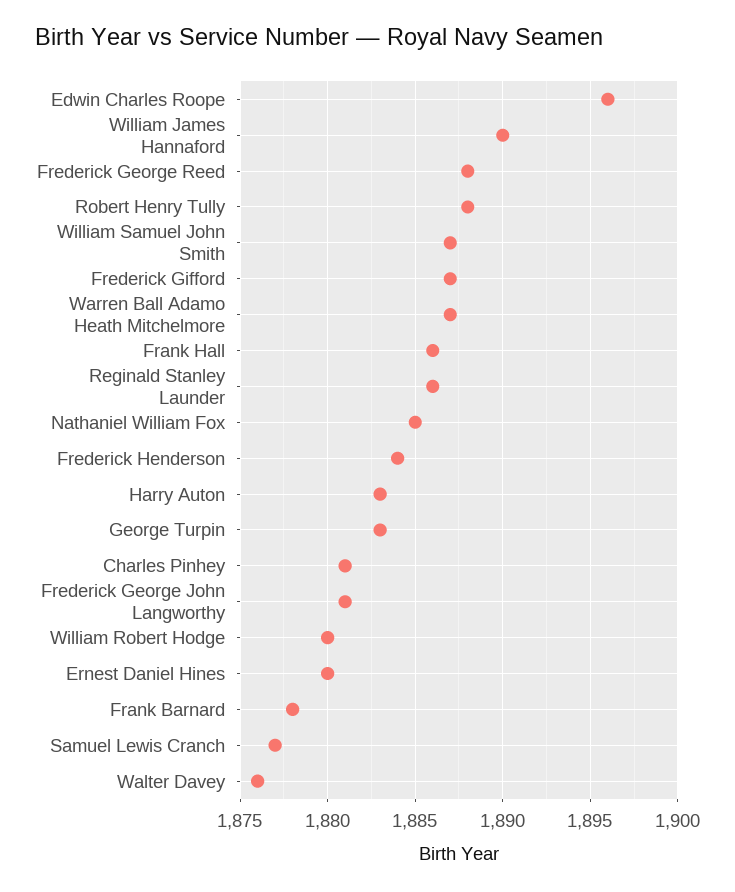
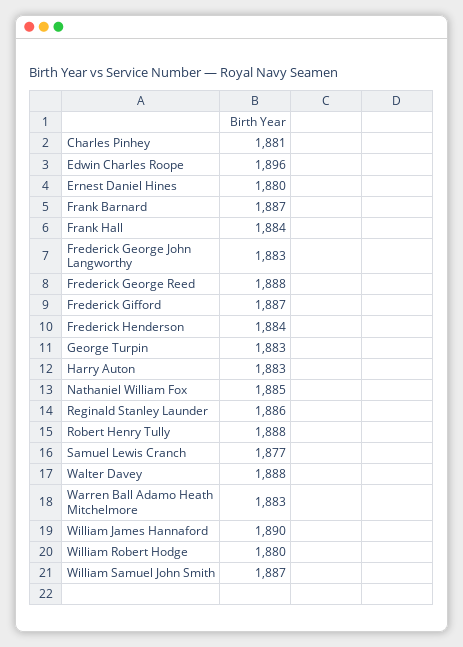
  {
    "Edwin Charles Roope": 1896,
    "William James Hannaford": 1890,
    "Frederick George Reed": 1888,
    "Robert Henry Tully": 1888,
    "William Samuel John Smith": 1887,
    "Frederick Gifford": 1887,
-   "Warren Ball Adamo Heath Mitchelmore": 1887,
+   "Warren Ball Adamo Heath Mitchelmore": 1883,
-   "Frank Hall": 1886,
+   "Frank Hall": 1884,
    "Reginald Stanley Launder": 1886,
    "Nathaniel William Fox": 1885,
    "Frederick Henderson": 1884,
    "Harry Auton": 1883,
    "George Turpin": 1883,
    "Charles Pinhey": 1881,
-   "Frederick George John Langworthy": 1881,
+   "Frederick George John Langworthy": 1883,
    "William Robert Hodge": 1880,
    "Ernest Daniel Hines": 1880,
-   "Frank Barnard": 1878,
+   "Frank Barnard": 1887,
    "Samuel Lewis Cranch": 1877,
-   "Walter Davey": 1876
+   "Walter Davey": 1888
  }

